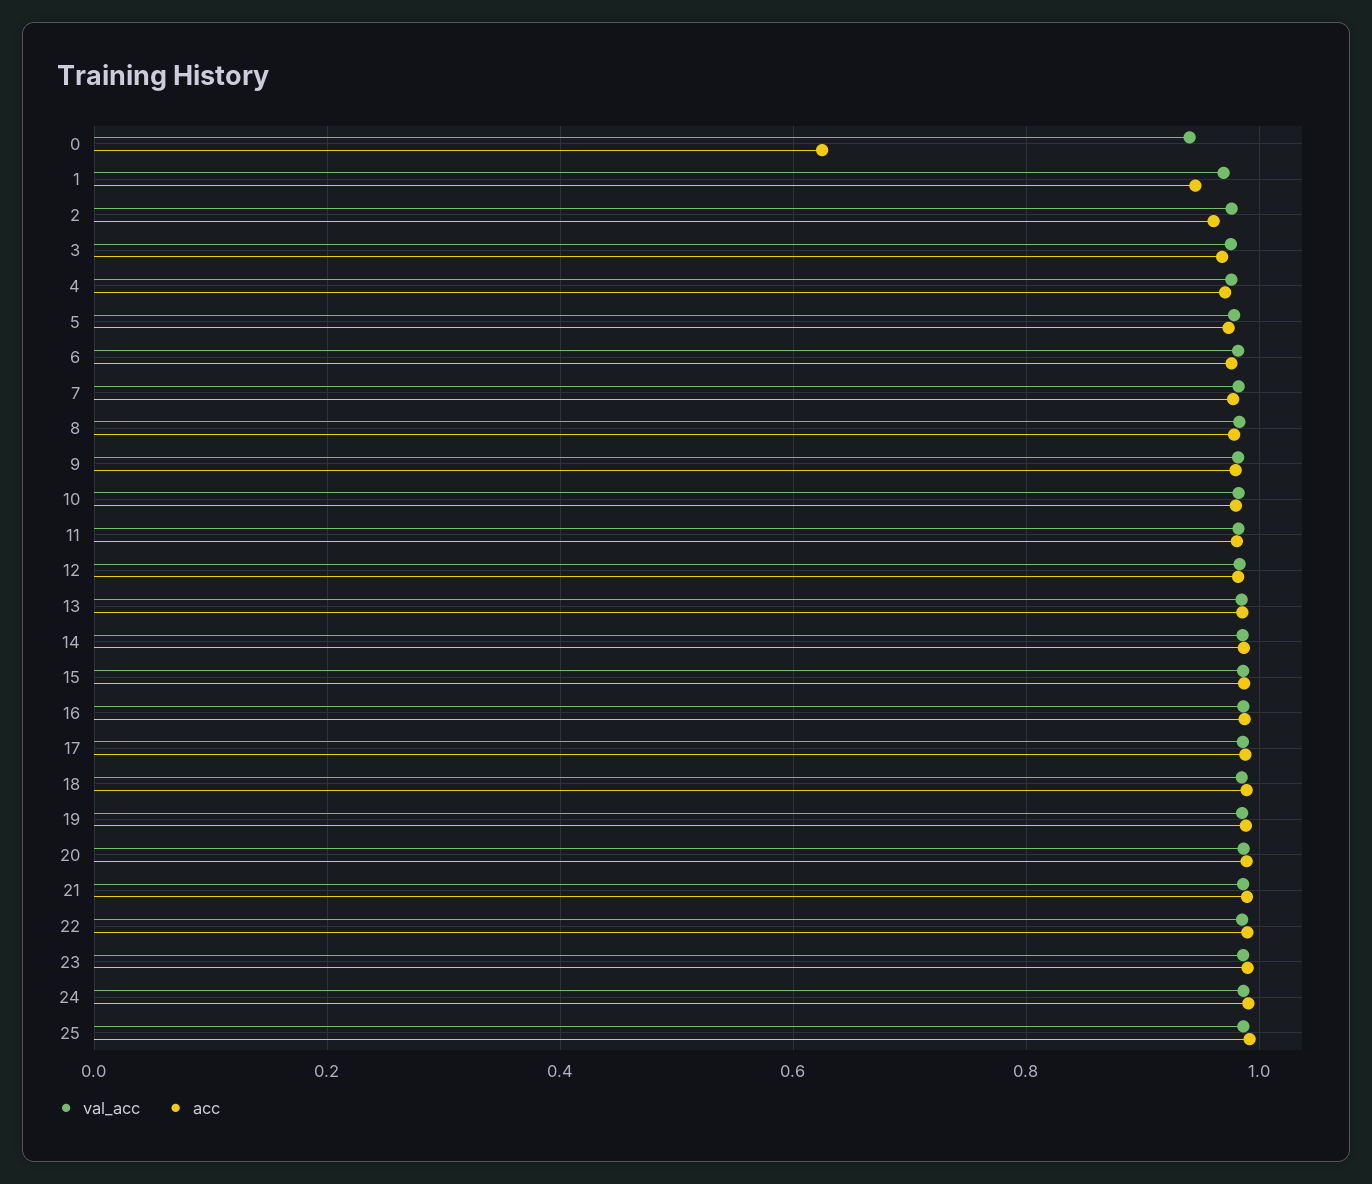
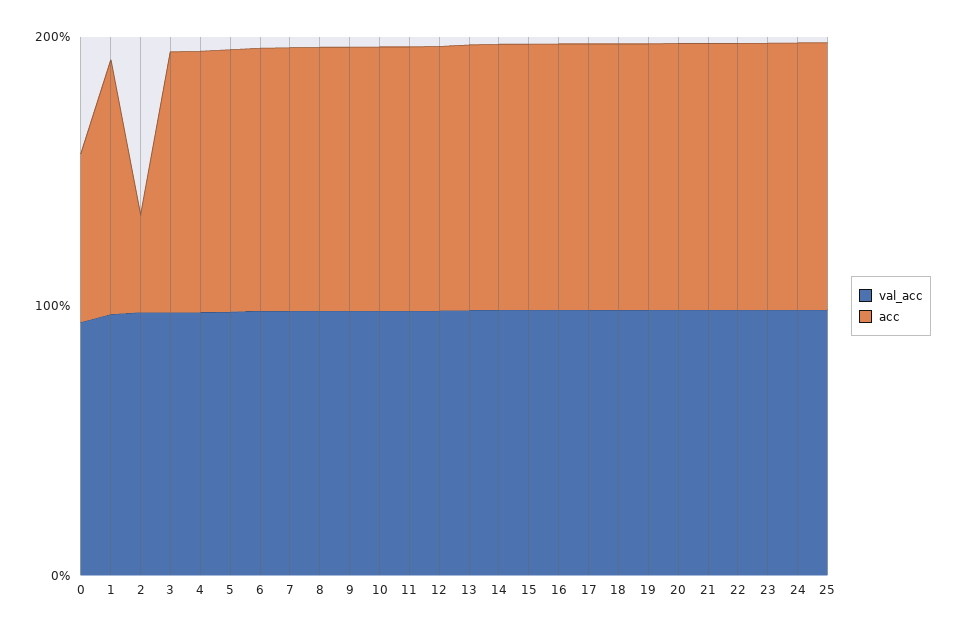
  {
    "val_acc": {
      "0": 0.94,
      "1": 0.96,
      "2": 0.98,
      "3": 0.98,
      "4": 0.98,
      "5": 0.98,
      "6": 0.98,
      "7": 0.98,
      "8": 0.98,
      "9": 0.98,
      "10": 0.98,
      "11": 0.98,
      "12": 0.98,
      "13": 0.98,
      "14": 0.98,
      "15": 0.98,
      "16": 0.98,
      "17": 0.98,
      "18": 0.98,
      "19": 0.98,
      "20": 0.98,
      "21": 0.98,
      "22": 0.98,
      "23": 0.98,
      "24": 0.98,
      "25": 0.98
    },
    "acc": {
      "0": 0.62,
      "1": 0.94,
-     "2": 0.96,
+     "2": 0.4,
      "3": 0.96,
      "4": 0.98,
      "5": 0.98,
      "6": 0.98,
      "7": 0.98,
      "8": 0.98,
      "9": 0.98,
      "10": 0.98,
      "11": 0.98,
      "12": 0.98,
      "13": 0.98,
      "14": 0.98,
      "15": 0.98,
      "16": 0.98,
      "17": 0.98,
      "18": 0.98,
      "19": 0.98,
      "20": 0.98,
      "21": 0.98,
      "22": 0.98,
      "23": 1,
      "24": 1,
      "25": 1
    }
  }

